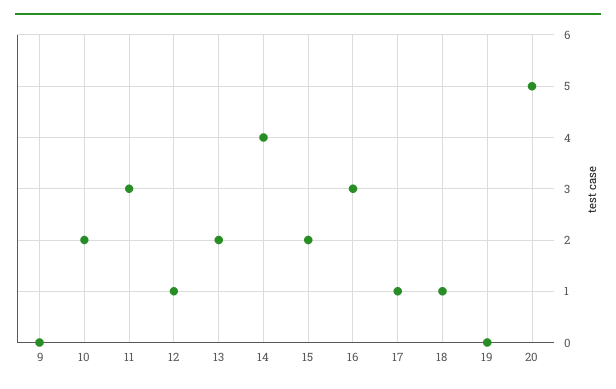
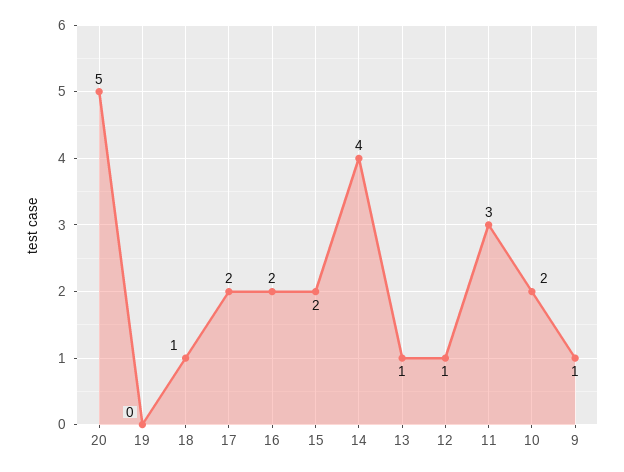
  {
-   "9": 0,
+   "9": 1,
    "10": 2,
    "11": 3,
    "12": 1,
-   "13": 2,
+   "13": 1,
    "14": 4,
    "15": 2,
-   "16": 3,
+   "16": 2,
-   "17": 1,
+   "17": 2,
    "18": 1,
    "19": 0,
    "20": 5
  }

